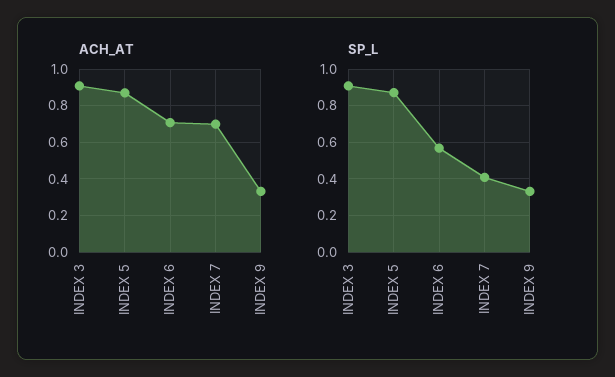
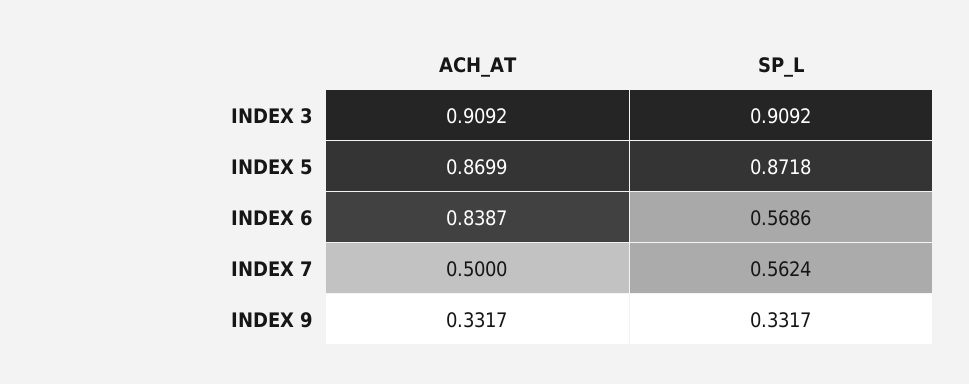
  {
    "ACH_AT": {
      "INDEX 3": 0.9092,
      "INDEX 5": 0.8699,
-     "INDEX 6": 0.7,
+     "INDEX 6": 0.8387,
-     "INDEX 7": 0.7,
+     "INDEX 7": 0.5,
      "INDEX 9": 0.3317
    },
    "SP_L": {
      "INDEX 3": 0.9092,
      "INDEX 5": 0.8718,
      "INDEX 6": 0.5686,
-     "INDEX 7": 0.4,
+     "INDEX 7": 0.5624,
      "INDEX 9": 0.3317
    }
  }

